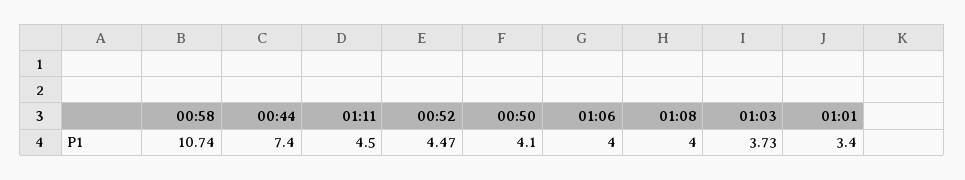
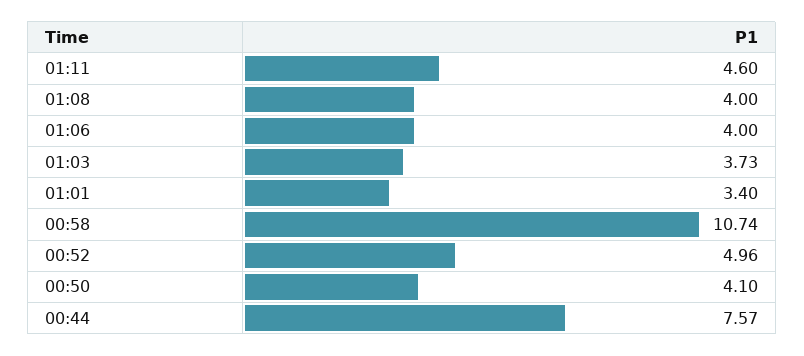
  {
    "00:58": 10.74,
-   "00:44": 7.4,
+   "00:44": 7.57,
-   "01:11": 4.5,
+   "01:11": 4.6,
-   "00:52": 4.47,
+   "00:52": 4.96,
    "00:50": 4.1,
    "01:06": 4,
    "01:08": 4,
    "01:03": 3.73,
    "01:01": 3.4
  }

